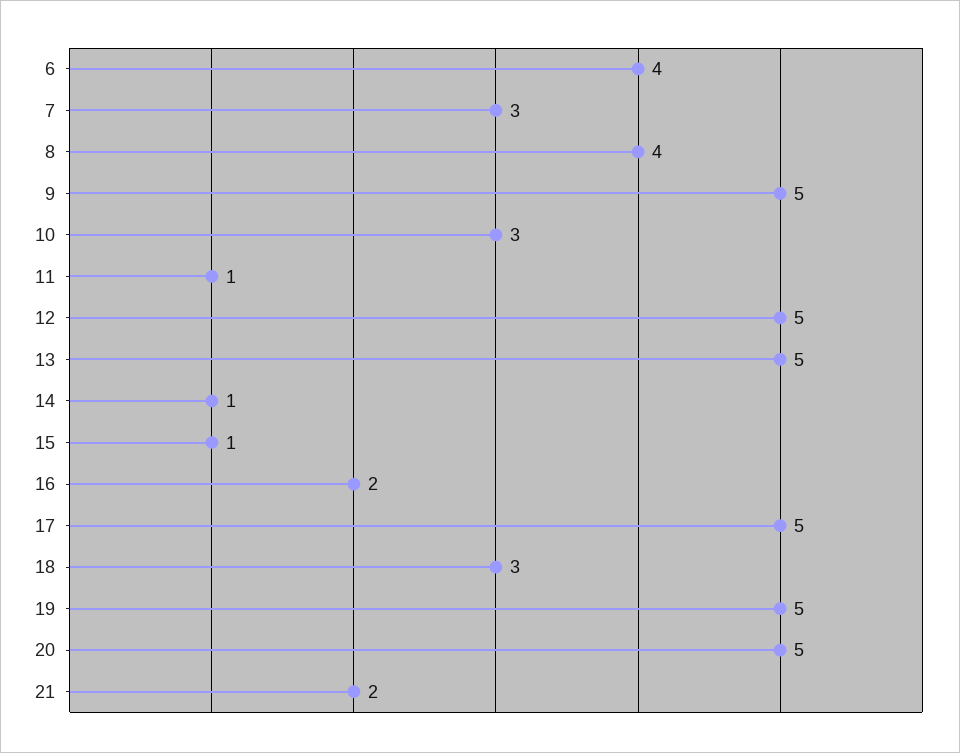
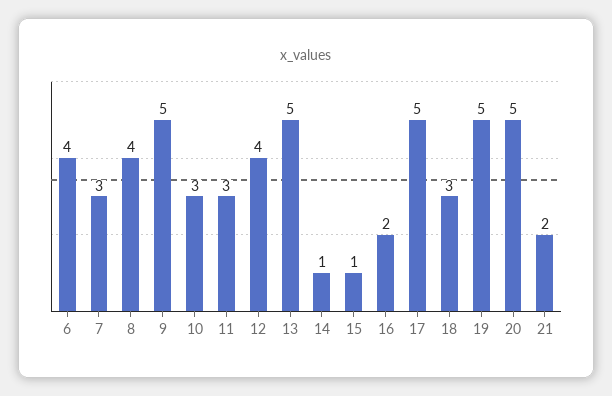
  {
    "6": 4,
    "7": 3,
    "8": 4,
    "9": 5,
    "10": 3,
-   "11": 1,
+   "11": 3,
-   "12": 5,
+   "12": 4,
    "13": 5,
    "14": 1,
    "15": 1,
    "16": 2,
    "17": 5,
    "18": 3,
    "19": 5,
    "20": 5,
    "21": 2
  }

